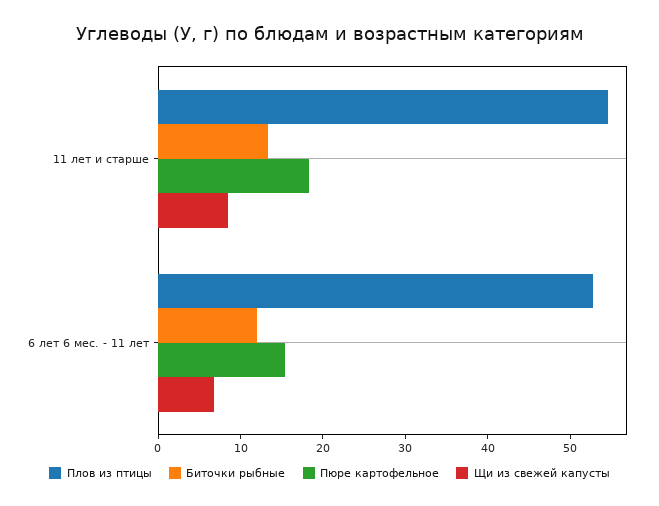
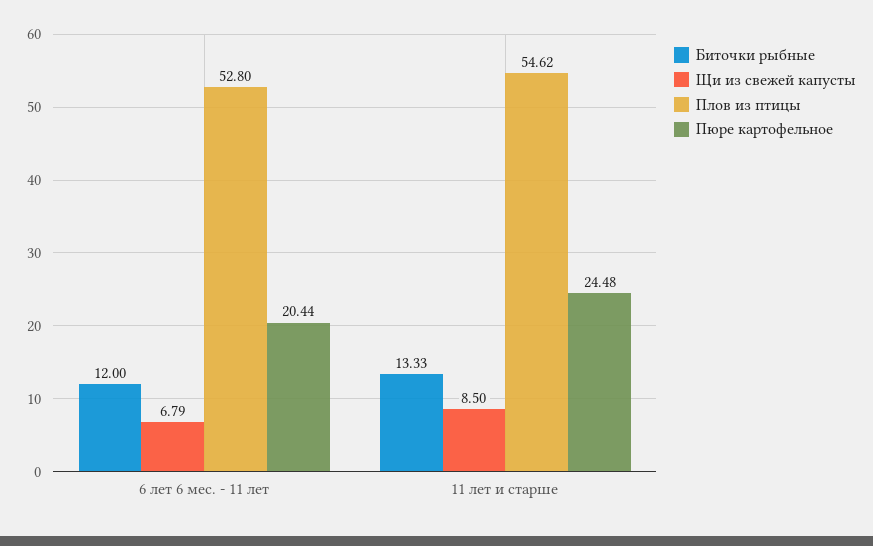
  {
    "Плов из птицы": {
      "11 лет и старше": 54.62,
      "6 лет 6 мес. - 11 лет": 52.8
    },
    "Биточки рыбные": {
      "11 лет и старше": 13.33,
      "6 лет 6 мес. - 11 лет": 12
    },
    "Пюре картофельное": {
-     "11 лет и старше": 18,
+     "11 лет и старше": 24.48,
-     "6 лет 6 мес. - 11 лет": 16
+     "6 лет 6 мес. - 11 лет": 20.44
    },
    "Щи из свежей капусты": {
      "11 лет и старше": 8.5,
      "6 лет 6 мес. - 11 лет": 6.79
    }
  }

